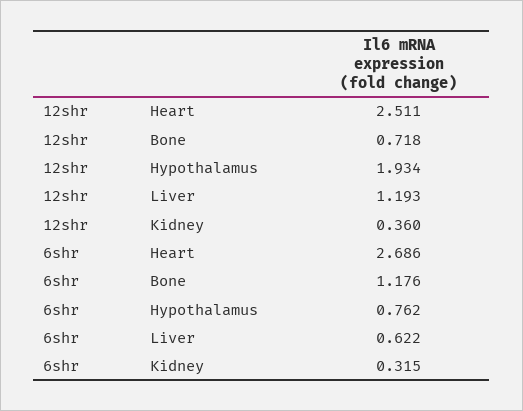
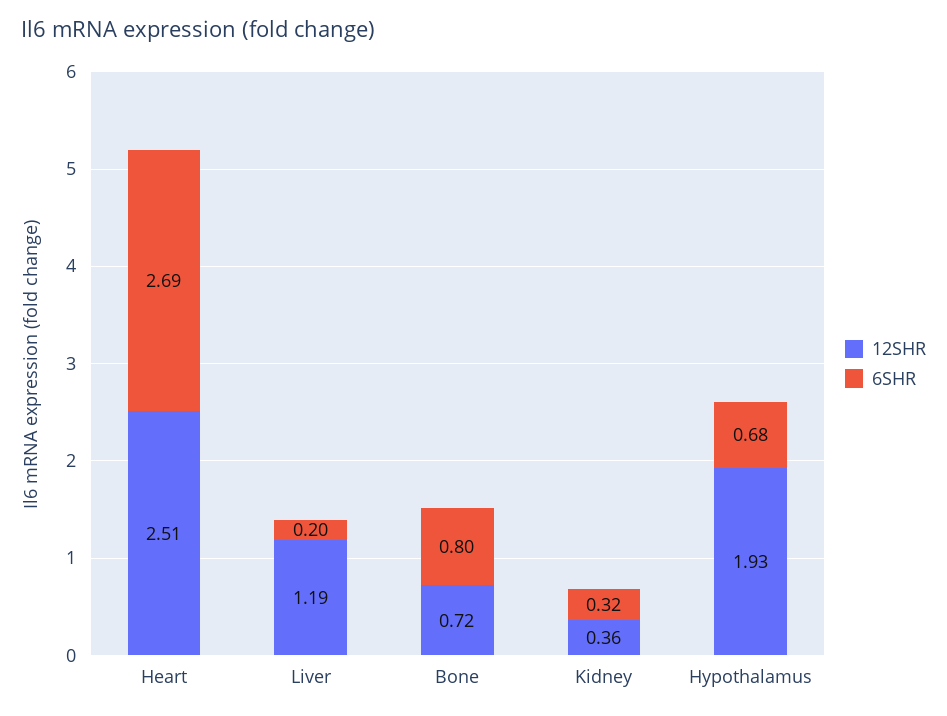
  {
    "12shr": {
      "Heart": 2.511,
      "Bone": 0.718,
      "Hypothalamus": 1.934,
      "Liver": 1.193,
      "Kidney": 0.36
    },
    "6shr": {
      "Heart": 2.686,
-     "Bone": 1.176,
+     "Bone": 0.8,
-     "Hypothalamus": 0.762,
+     "Hypothalamus": 0.68,
-     "Liver": 0.622,
+     "Liver": 0.2,
      "Kidney": 0.315
    }
  }

